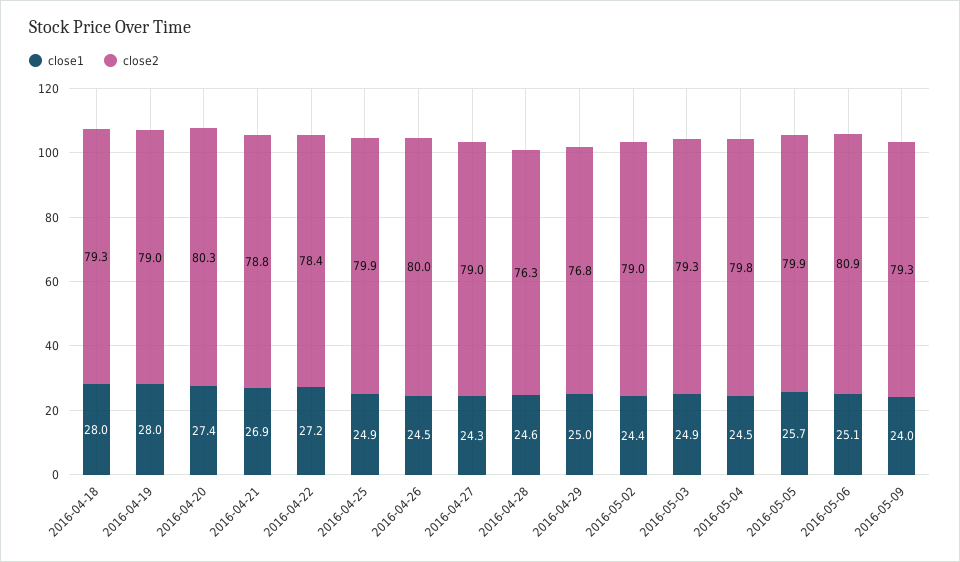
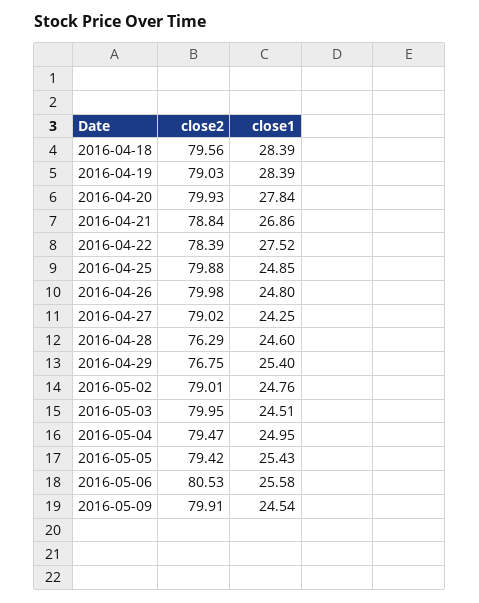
  {
    "close1": {
-     "2016-04-18": 28,
+     "2016-04-18": 28.39,
-     "2016-04-19": 28,
+     "2016-04-19": 28.39,
-     "2016-04-20": 27.4,
+     "2016-04-20": 27.84,
      "2016-04-21": 26.86,
-     "2016-04-22": 27.2,
+     "2016-04-22": 27.52,
      "2016-04-25": 24.85,
-     "2016-04-26": 24.5,
+     "2016-04-26": 24.8,
      "2016-04-27": 24.25,
      "2016-04-28": 24.6,
-     "2016-04-29": 25,
+     "2016-04-29": 25.4,
-     "2016-05-02": 24.4,
+     "2016-05-02": 24.76,
-     "2016-05-03": 24.9,
+     "2016-05-03": 24.51,
-     "2016-05-04": 24.5,
+     "2016-05-04": 24.95,
-     "2016-05-05": 25.7,
+     "2016-05-05": 25.43,
-     "2016-05-06": 25.1,
+     "2016-05-06": 25.58,
-     "2016-05-09": 24
+     "2016-05-09": 24.54
    },
    "close2": {
-     "2016-04-18": 79.3,
+     "2016-04-18": 79.56,
      "2016-04-19": 79.03,
-     "2016-04-20": 80.3,
+     "2016-04-20": 79.93,
      "2016-04-21": 78.84,
      "2016-04-22": 78.39,
      "2016-04-25": 79.88,
      "2016-04-26": 79.98,
      "2016-04-27": 79.02,
      "2016-04-28": 76.29,
      "2016-04-29": 76.75,
      "2016-05-02": 79.01,
-     "2016-05-03": 79.3,
+     "2016-05-03": 79.95,
-     "2016-05-04": 79.8,
+     "2016-05-04": 79.47,
-     "2016-05-05": 79.9,
+     "2016-05-05": 79.42,
-     "2016-05-06": 80.9,
+     "2016-05-06": 80.53,
-     "2016-05-09": 79.3
+     "2016-05-09": 79.91
    }
  }

